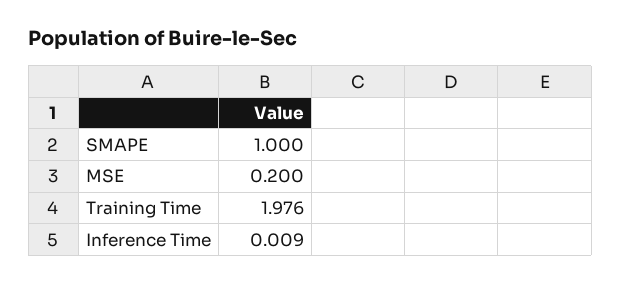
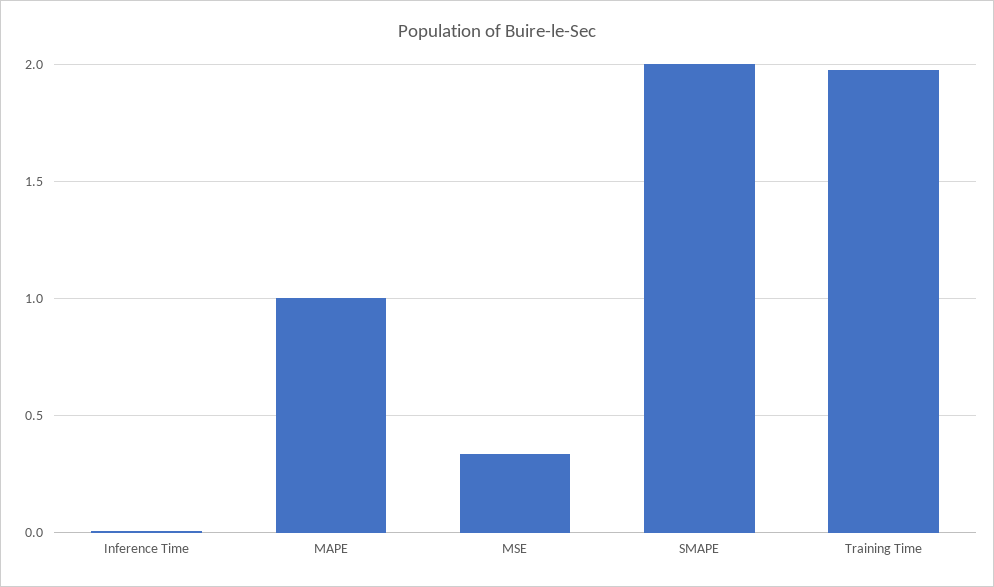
  {
-   "SMAPE": 1,
+   "SMAPE": 2,
-   "MSE": 0.2,
+   "MSE": 0.35,
    "Training Time": 1.976,
-   "Inference Time": 0.009
+   "Inference Time": 0.009,
+   "MAPE": 1
  }

